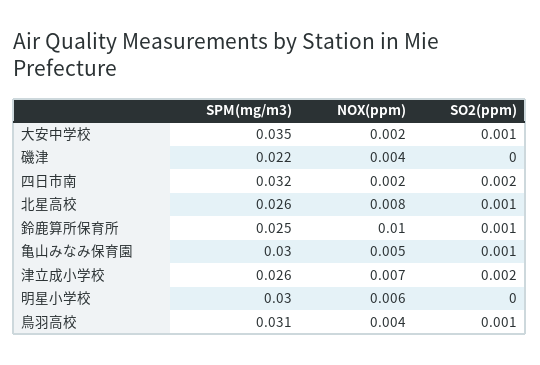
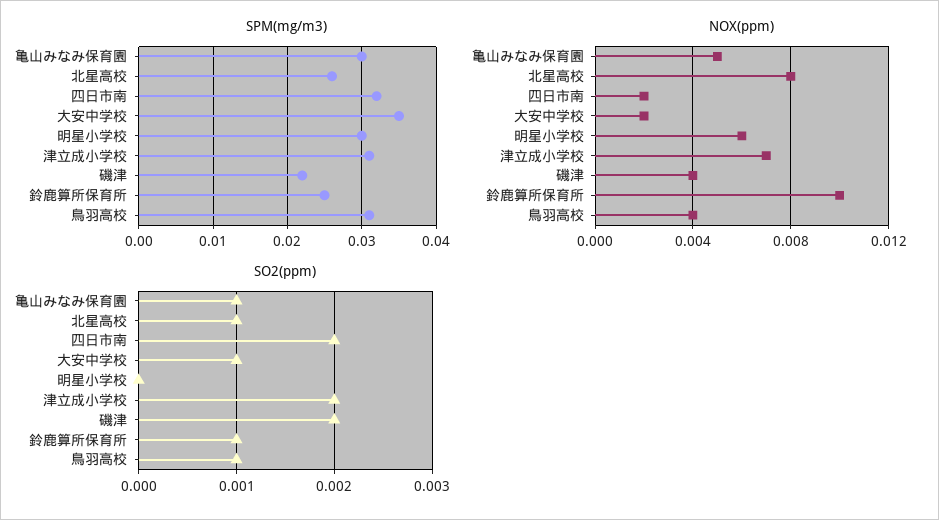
  {
    "SPM(mg/m3)": {
      "大安中学校": 0.035,
      "磯津": 0.022,
      "四日市南": 0.032,
      "北星高校": 0.026,
      "鈴鹿算所保育所": 0.025,
      "亀山みなみ保育園": 0.03,
-     "津立成小学校": 0.026,
+     "津立成小学校": 0.031,
      "明星小学校": 0.03,
      "鳥羽高校": 0.031
    },
    "NOX(ppm)": {
      "大安中学校": 0.002,
      "磯津": 0.004,
      "四日市南": 0.002,
      "北星高校": 0.008,
      "鈴鹿算所保育所": 0.01,
      "亀山みなみ保育園": 0.005,
      "津立成小学校": 0.007,
      "明星小学校": 0.006,
      "鳥羽高校": 0.004
    },
    "SO2(ppm)": {
      "大安中学校": 0.001,
-     "磯津": 0,
+     "磯津": 0.002,
      "四日市南": 0.002,
      "北星高校": 0.001,
      "鈴鹿算所保育所": 0.001,
      "亀山みなみ保育園": 0.001,
      "津立成小学校": 0.002,
      "明星小学校": 0,
      "鳥羽高校": 0.001
    }
  }

